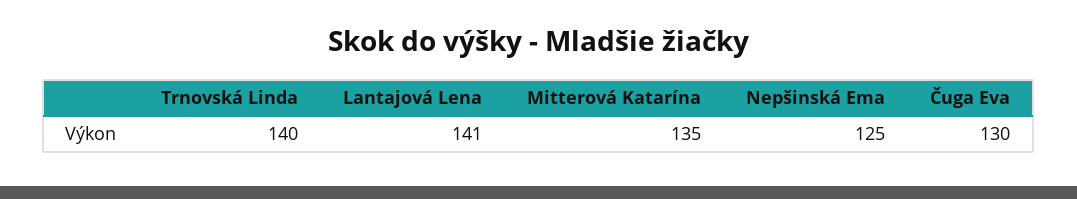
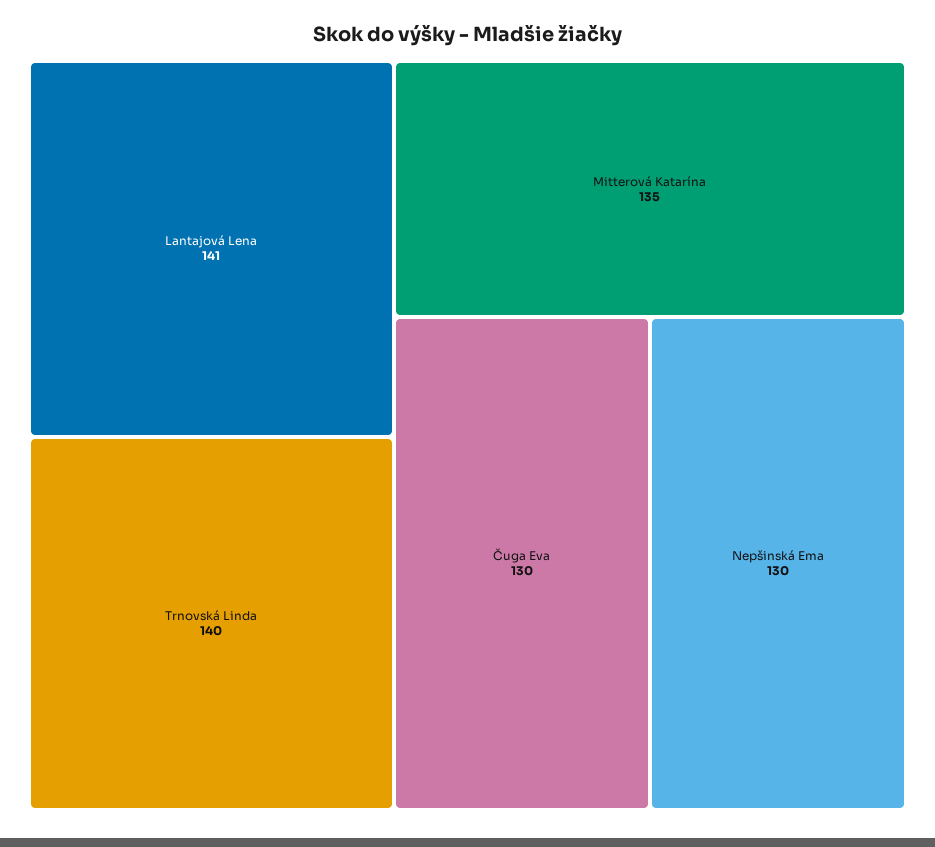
  {
    "Trnovská Linda": 140,
    "Lantajová Lena": 141,
    "Mitterová Katarína": 135,
-   "Nepšinská Ema": 125,
+   "Nepšinská Ema": 130,
    "Čuga Eva": 130
  }

